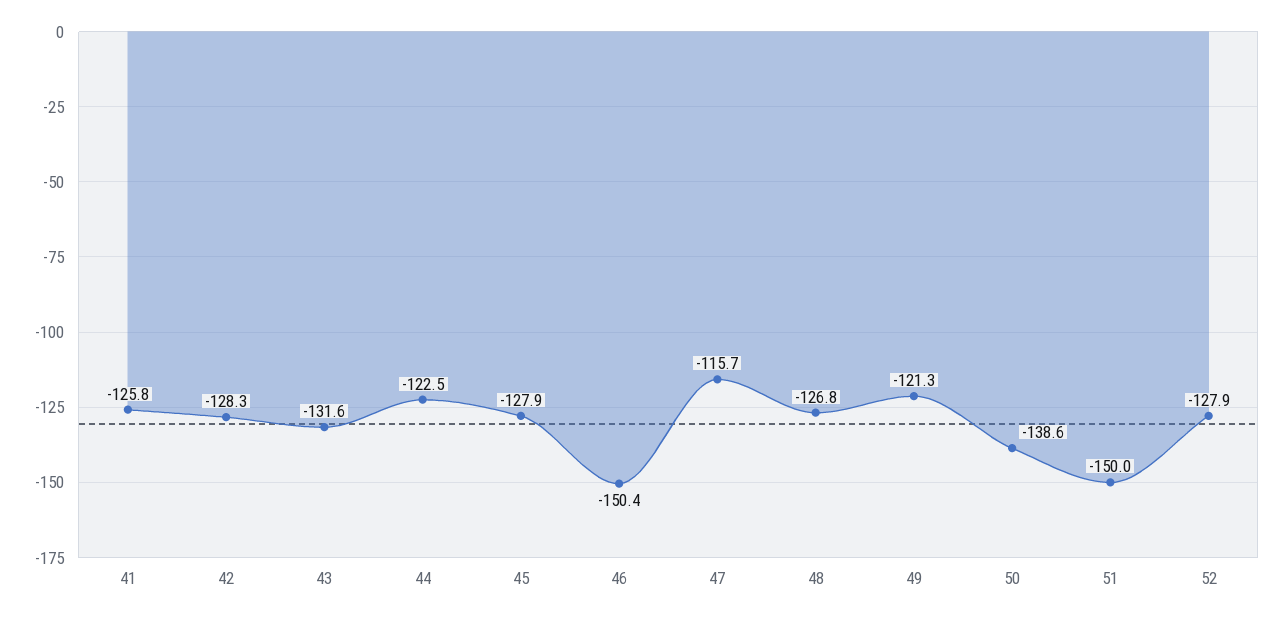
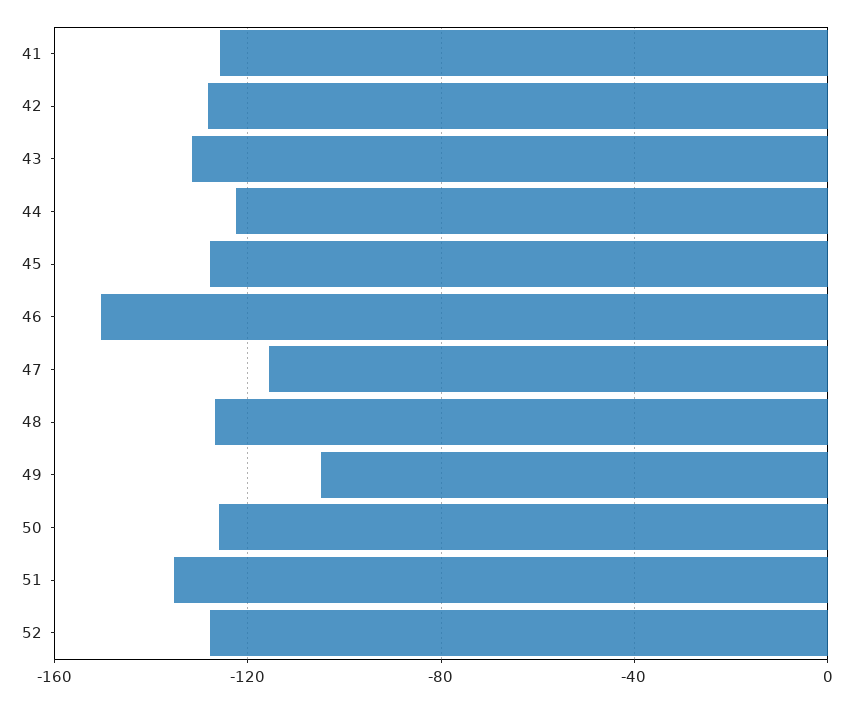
  {
    "41": -125.8,
    "42": -128.3,
    "43": -131.6,
    "44": -122.5,
    "45": -127.9,
    "46": -150.4,
    "47": -115.7,
    "48": -126.8,
-   "49": -121.3,
+   "49": -105,
-   "50": -138.6,
+   "50": -125,
-   "51": -150,
+   "51": -135,
    "52": -127.9
  }

